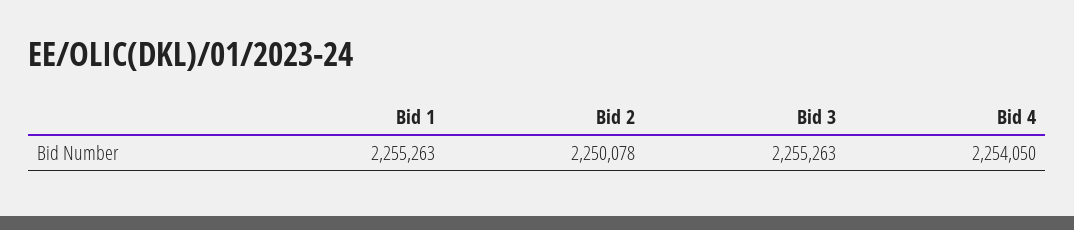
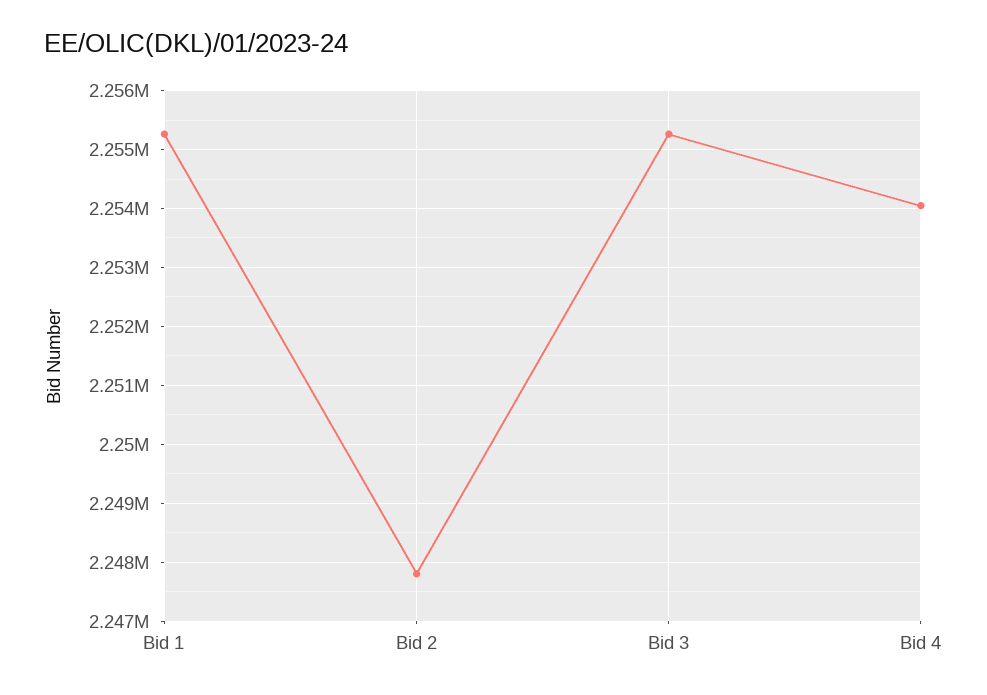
  {
    "Bid 1": 2255263,
-   "Bid 2": 2250078,
+   "Bid 2": 2247800,
    "Bid 3": 2255263,
    "Bid 4": 2254050
  }

